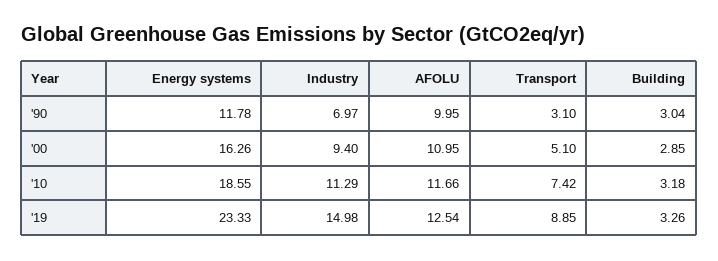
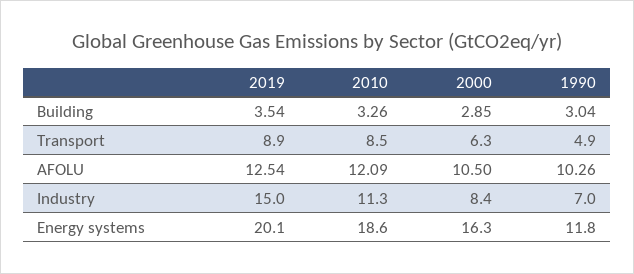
  {
    "Energy systems": {
      "'90": 11.78,
      "'00": 16.26,
      "'10": 18.55,
-     "'19": 23.33
+     "'19": 20.1
    },
    "Industry": {
      "'90": 6.97,
-     "'00": 9.4,
+     "'00": 8.4,
      "'10": 11.29,
      "'19": 14.98
    },
    "AFOLU": {
-     "'90": 9.95,
+     "'90": 10.26,
-     "'00": 10.95,
+     "'00": 10.5,
-     "'10": 11.66,
+     "'10": 12.09,
      "'19": 12.54
    },
    "Transport": {
-     "'90": 3.1,
+     "'90": 4.9,
-     "'00": 5.1,
+     "'00": 6.3,
-     "'10": 7.42,
+     "'10": 8.5,
      "'19": 8.85
    },
    "Building": {
      "'90": 3.04,
      "'00": 2.85,
-     "'10": 3.18,
+     "'10": 3.26,
-     "'19": 3.26
+     "'19": 3.54
    }
  }

